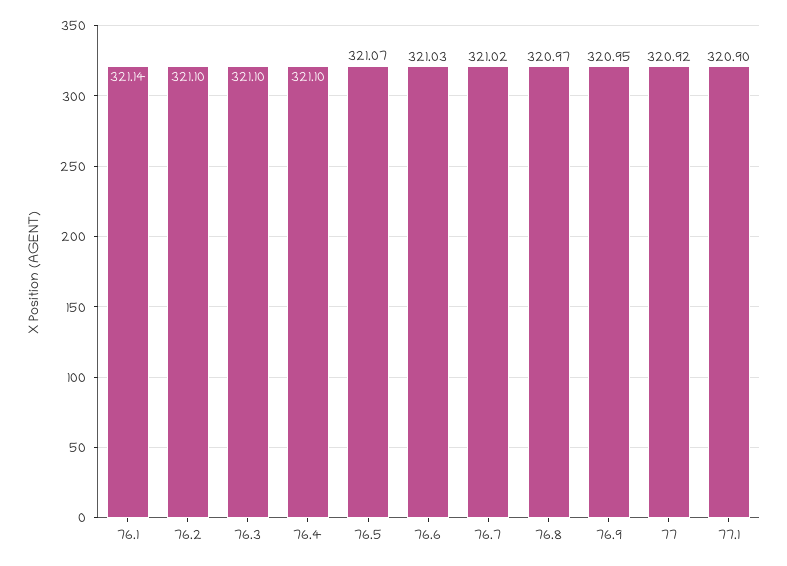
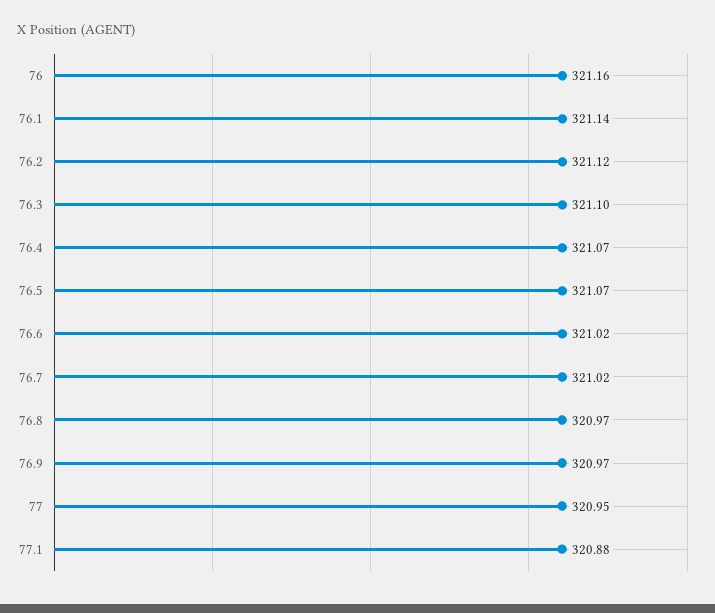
  {
    "76.1": 321.14,
-   "76.2": 321.1,
+   "76.2": 321.12,
    "76.3": 321.1,
-   "76.4": 321.1,
+   "76.4": 321.07,
    "76.5": 321.07,
-   "76.6": 321.03,
+   "76.6": 321.02,
    "76.7": 321.02,
    "76.8": 320.97,
-   "76.9": 320.95,
+   "76.9": 320.97,
-   "77": 320.92,
+   "77": 320.95,
-   "77.1": 320.9
+   "77.1": 320.88,
+   "76": 321.16
  }

